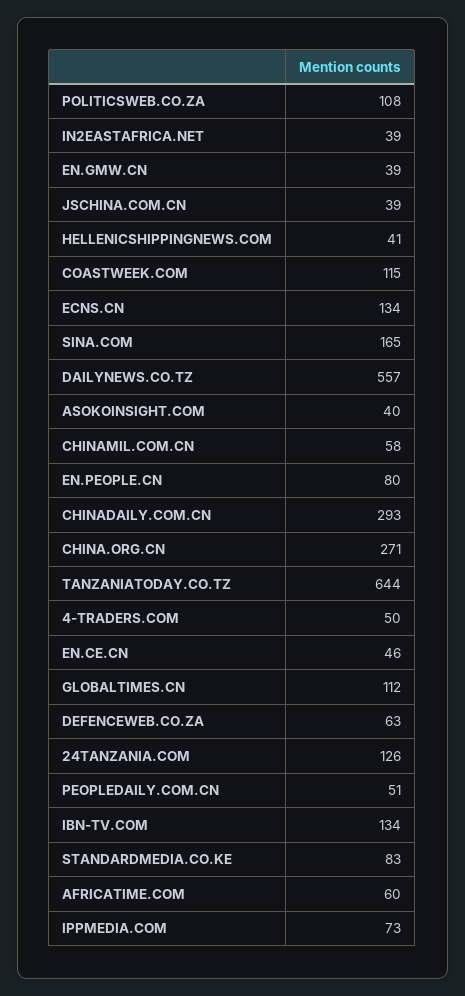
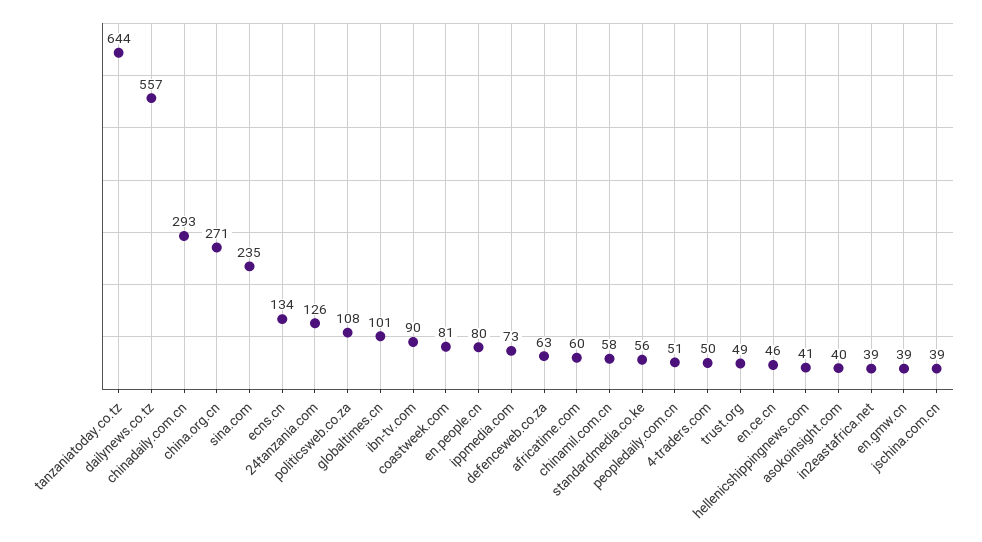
  {
    "POLITICSWEB.CO.ZA": 108,
    "IN2EASTAFRICA.NET": 39,
    "EN.GMW.CN": 39,
    "JSCHINA.COM.CN": 39,
    "HELLENICSHIPPINGNEWS.COM": 41,
-   "COASTWEEK.COM": 115,
+   "COASTWEEK.COM": 81,
    "ECNS.CN": 134,
-   "SINA.COM": 165,
+   "SINA.COM": 235,
    "DAILYNEWS.CO.TZ": 557,
    "ASOKOINSIGHT.COM": 40,
    "CHINAMIL.COM.CN": 58,
    "EN.PEOPLE.CN": 80,
    "CHINADAILY.COM.CN": 293,
    "CHINA.ORG.CN": 271,
    "TANZANIATODAY.CO.TZ": 644,
    "4-TRADERS.COM": 50,
    "EN.CE.CN": 46,
-   "GLOBALTIMES.CN": 112,
+   "GLOBALTIMES.CN": 101,
    "DEFENCEWEB.CO.ZA": 63,
    "24TANZANIA.COM": 126,
    "PEOPLEDAILY.COM.CN": 51,
-   "IBN-TV.COM": 134,
+   "IBN-TV.COM": 90,
-   "STANDARDMEDIA.CO.KE": 83,
+   "STANDARDMEDIA.CO.KE": 56,
    "AFRICATIME.COM": 60,
-   "IPPMEDIA.COM": 73
+   "IPPMEDIA.COM": 73,
+   "trust.org": 49
  }

